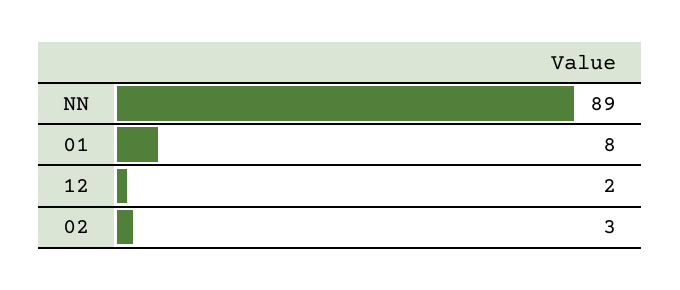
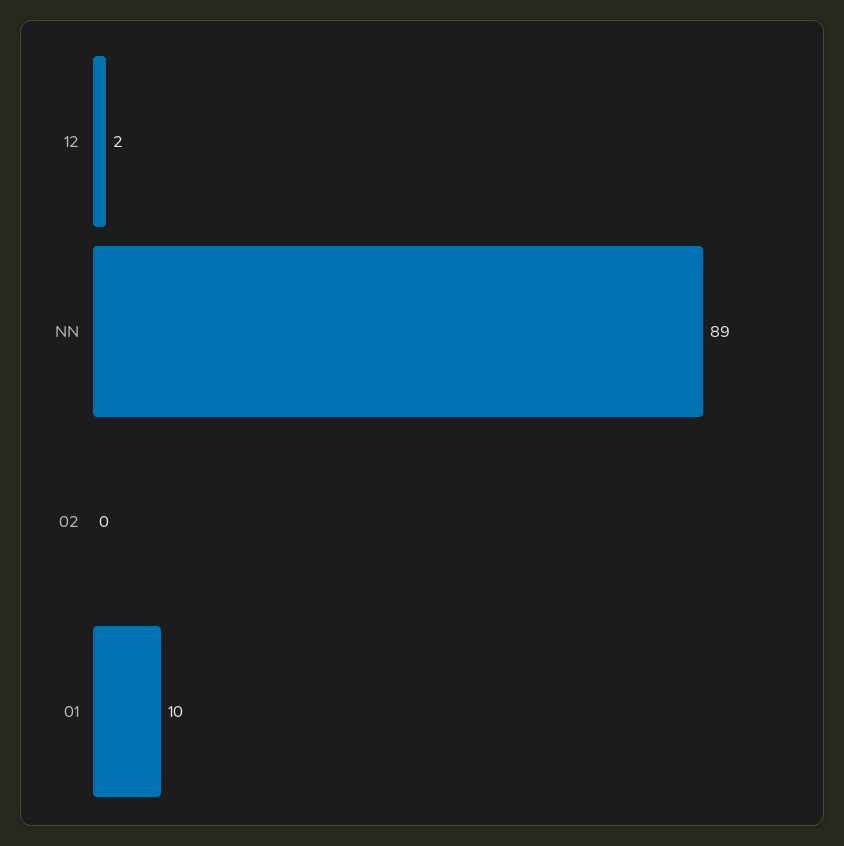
  {
    "NN": 89,
-   "01": 8,
+   "01": 10,
    "12": 2,
-   "02": 3
+   "02": 0
  }

